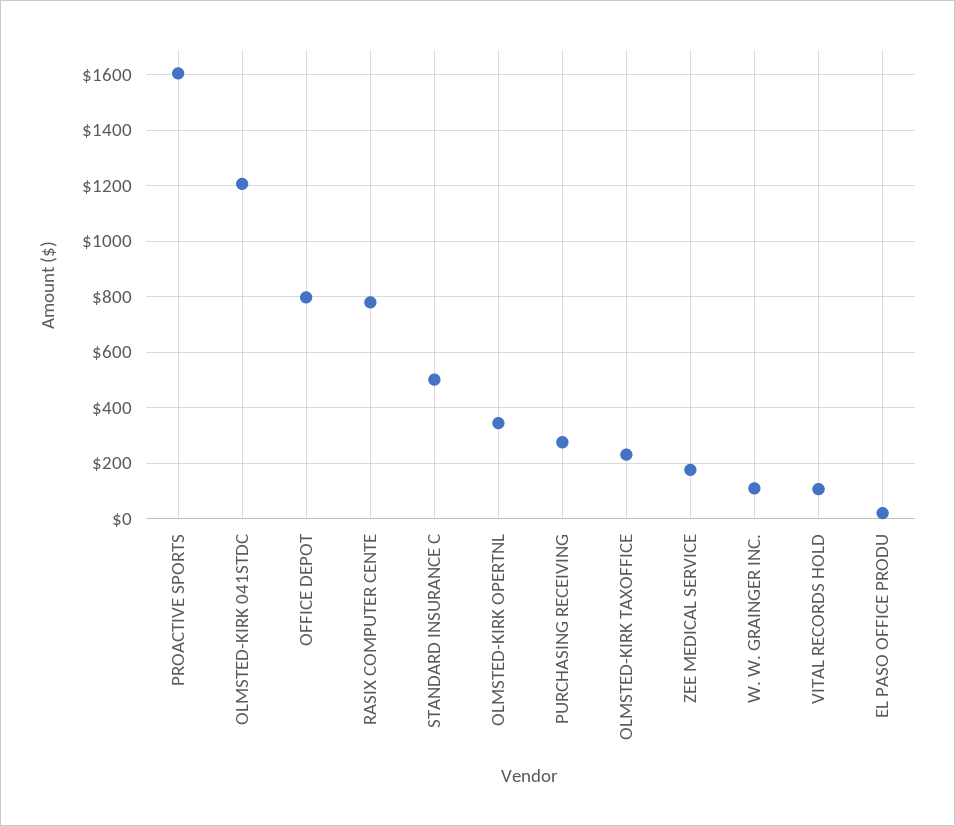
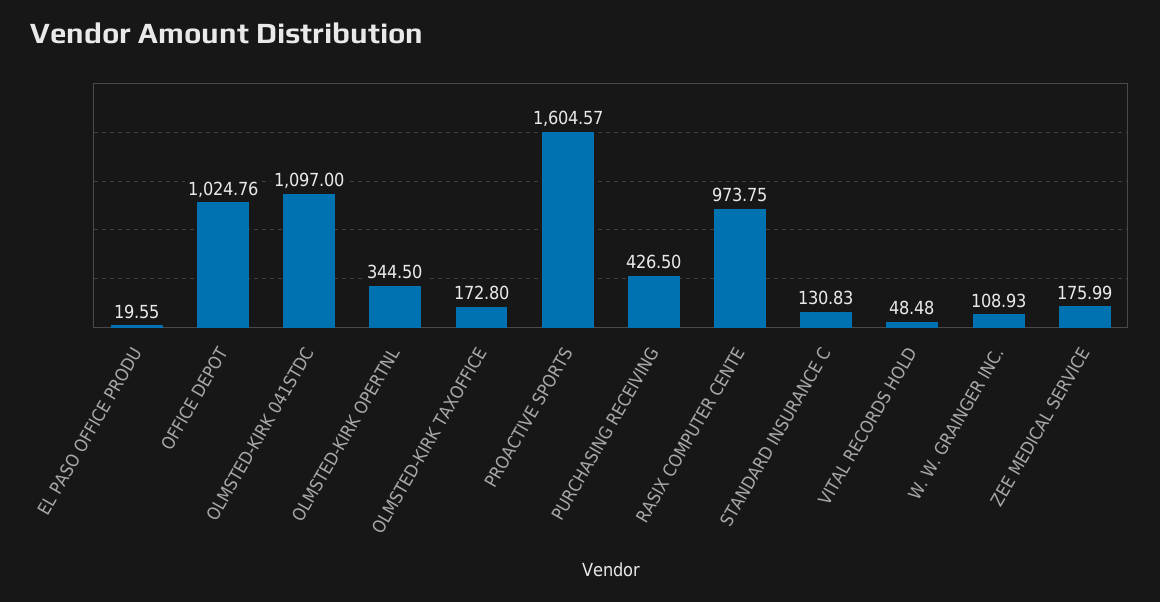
  {
    "PROACTIVE SPORTS": 1604.57,
-   "OLMSTED-KIRK 041STDC": 1200,
+   "OLMSTED-KIRK 041STDC": 1097,
-   "OFFICE DEPOT": 800,
+   "OFFICE DEPOT": 1024.76,
-   "RASIX COMPUTER CENTE": 775,
+   "RASIX COMPUTER CENTE": 973.75,
-   "STANDARD INSURANCE C": 500,
+   "STANDARD INSURANCE C": 130.83,
    "OLMSTED-KIRK OPERTNL": 344.5,
-   "PURCHASING RECEIVING": 275,
+   "PURCHASING RECEIVING": 426.5,
-   "OLMSTED-KIRK TAXOFFICE": 225,
+   "OLMSTED-KIRK TAXOFFICE": 172.8,
    "ZEE MEDICAL SERVICE": 175.99,
    "W. W. GRAINGER INC.": 108.93,
-   "VITAL RECORDS HOLD": 100,
+   "VITAL RECORDS HOLD": 48.48,
    "EL PASO OFFICE PRODU": 19.55
  }

